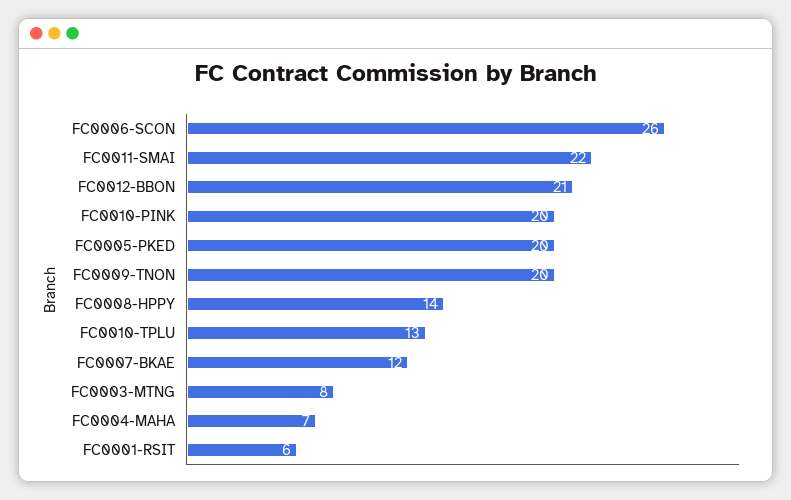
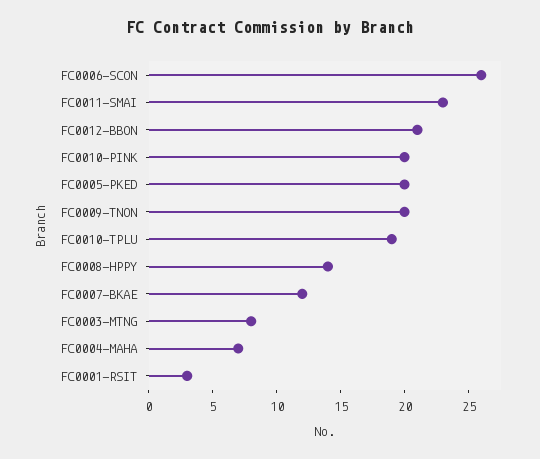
  {
    "FC0006-SCON": 26,
-   "FC0011-SMAI": 22,
+   "FC0011-SMAI": 23,
    "FC0012-BBON": 21,
    "FC0010-PINK": 20,
    "FC0005-PKED": 20,
    "FC0009-TNON": 20,
    "FC0008-HPPY": 14,
-   "FC0010-TPLU": 13,
+   "FC0010-TPLU": 19,
    "FC0007-BKAE": 12,
    "FC0003-MTNG": 8,
    "FC0004-MAHA": 7,
-   "FC0001-RSIT": 6
+   "FC0001-RSIT": 3
  }

